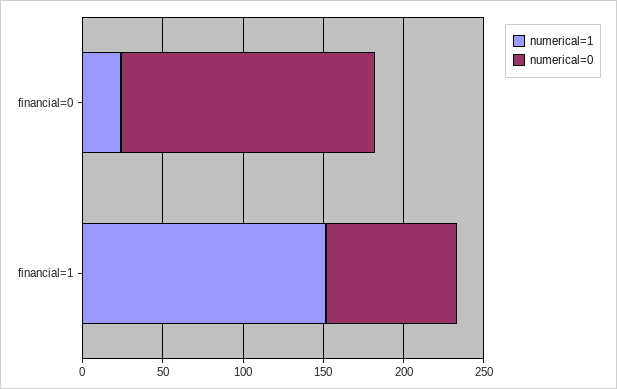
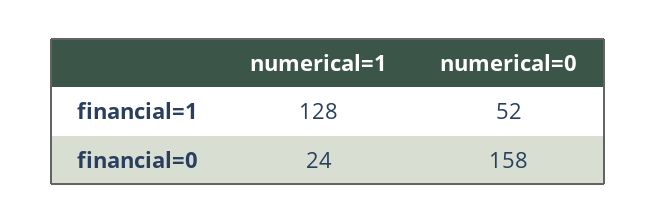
  {
    "numerical=1": {
      "financial=0": 24,
-     "financial=1": 150
+     "financial=1": 128
    },
    "numerical=0": {
      "financial=0": 158,
-     "financial=1": 80
+     "financial=1": 52
    }
  }

